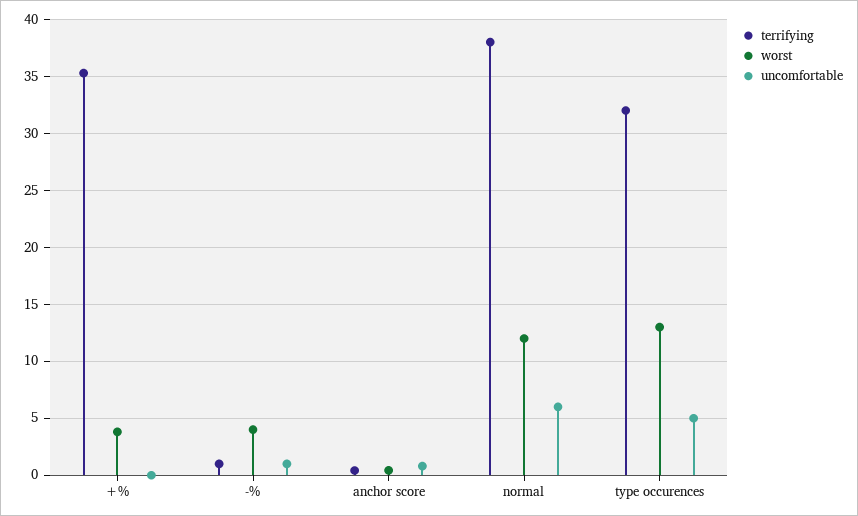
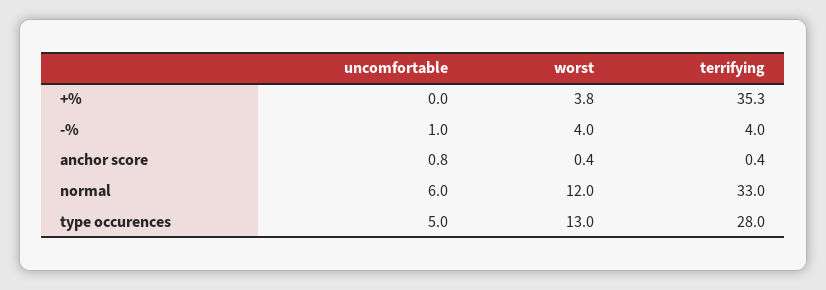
  {
    "terrifying": {
      "+%": 35.3,
-     "-%": 1,
+     "-%": 4,
      "anchor score": 0.4,
-     "normal": 38,
+     "normal": 33,
-     "type occurences": 32
+     "type occurences": 28
    },
    "worst": {
      "+%": 3.8,
      "-%": 4,
      "anchor score": 0.4,
      "normal": 12,
      "type occurences": 13
    },
    "uncomfortable": {
      "+%": 0,
      "-%": 1,
      "anchor score": 0.8,
      "normal": 6,
      "type occurences": 5
    }
  }

